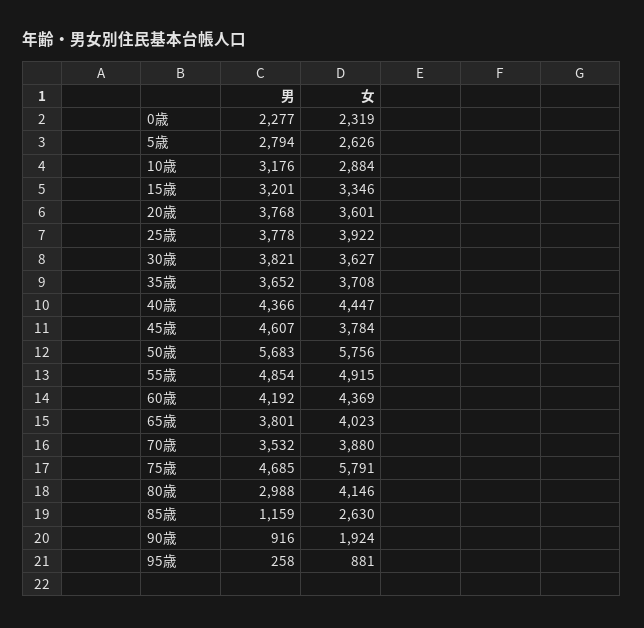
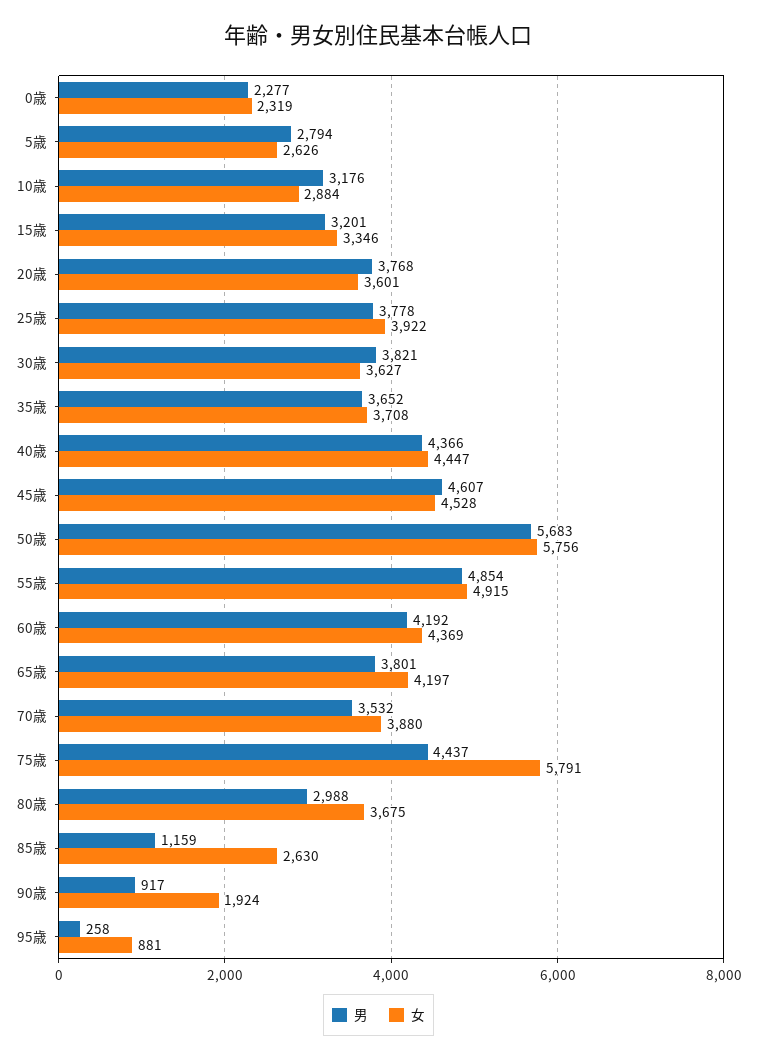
  {
    "男": {
      "0歳": 2277,
      "5歳": 2794,
      "10歳": 3176,
      "15歳": 3201,
      "20歳": 3768,
      "25歳": 3778,
      "30歳": 3821,
      "35歳": 3652,
      "40歳": 4366,
      "45歳": 4607,
      "50歳": 5683,
      "55歳": 4854,
      "60歳": 4192,
      "65歳": 3801,
      "70歳": 3532,
-     "75歳": 4685,
+     "75歳": 4437,
      "80歳": 2988,
      "85歳": 1159,
-     "90歳": 916,
+     "90歳": 917,
      "95歳": 258
    },
    "女": {
      "0歳": 2319,
      "5歳": 2626,
      "10歳": 2884,
      "15歳": 3346,
      "20歳": 3601,
      "25歳": 3922,
      "30歳": 3627,
      "35歳": 3708,
      "40歳": 4447,
-     "45歳": 3784,
+     "45歳": 4528,
      "50歳": 5756,
      "55歳": 4915,
      "60歳": 4369,
-     "65歳": 4023,
+     "65歳": 4197,
      "70歳": 3880,
      "75歳": 5791,
-     "80歳": 4146,
+     "80歳": 3675,
      "85歳": 2630,
      "90歳": 1924,
      "95歳": 881
    }
  }

